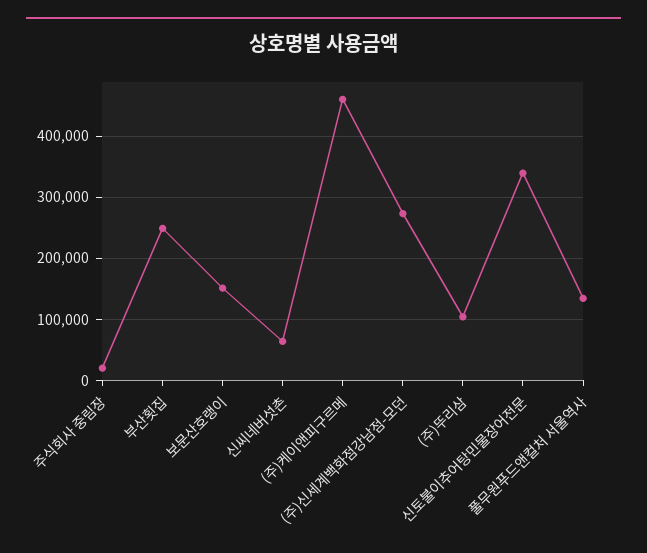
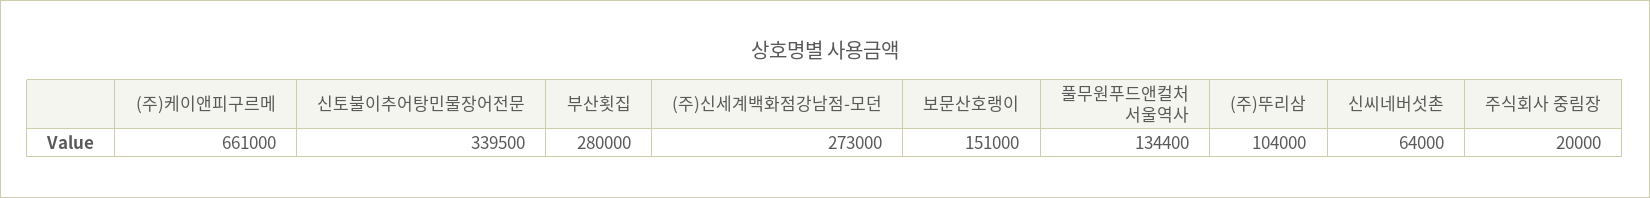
  {
    "주식회사 중림장": 20000,
-   "부산횟집": 250000,
+   "부산횟집": 280000,
    "보문산호랭이": 151000,
    "신씨네버섯촌": 64000,
-   "(주)케이앤피구르메": 460000,
+   "(주)케이앤피구르메": 661000,
    "(주)신세계백화점강남점-모던": 273000,
    "(주)뚜리삼": 104000,
    "신토불이추어탕민물장어전문": 339500,
    "풀무원푸드앤컬처 서울역사": 134400
  }

